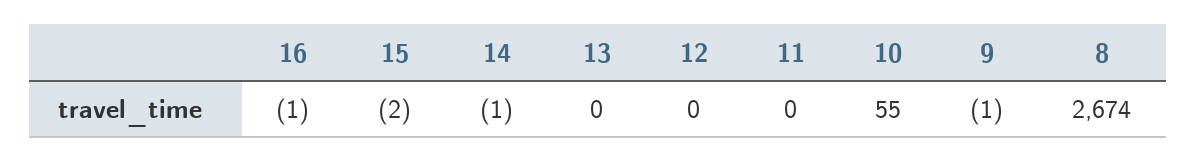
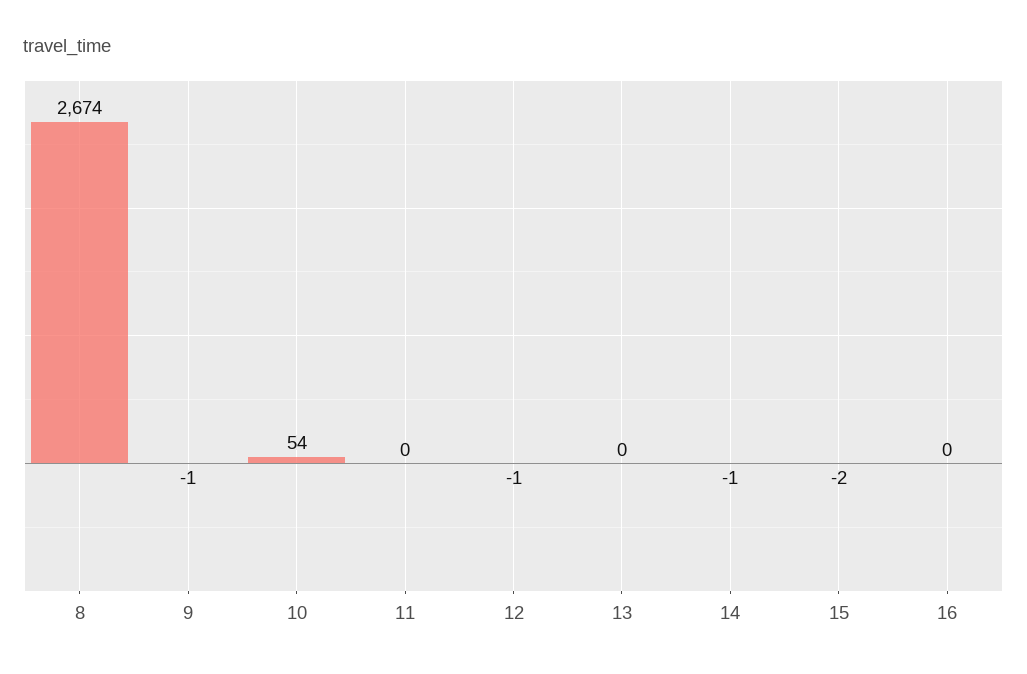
  {
-   "16": -1,
+   "16": 0,
    "15": -2,
    "14": -1,
    "13": 0,
-   "12": 0,
+   "12": -1,
    "11": 0,
-   "10": 55,
+   "10": 54,
    "9": -1,
    "8": 2674
  }

